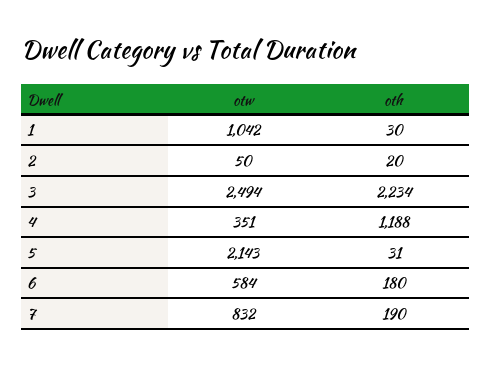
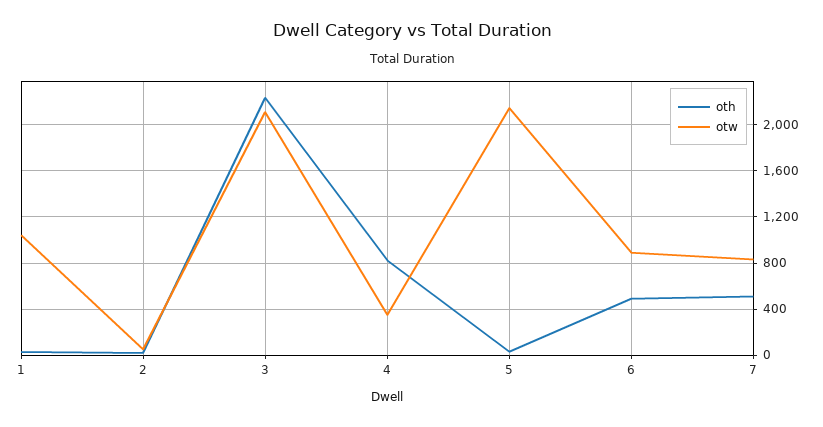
  {
    "otw": {
      "1": 1042,
      "2": 50,
-     "3": 2494,
+     "3": 2100,
      "4": 351,
      "5": 2143,
-     "6": 584,
+     "6": 900,
      "7": 832
    },
    "oth": {
      "1": 30,
      "2": 20,
      "3": 2234,
-     "4": 1188,
+     "4": 800,
      "5": 31,
-     "6": 180,
+     "6": 500,
-     "7": 190
+     "7": 500
    }
  }

